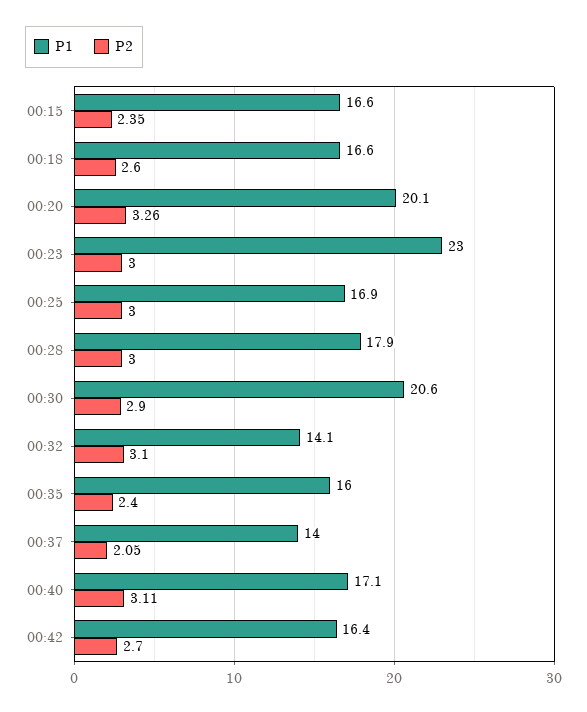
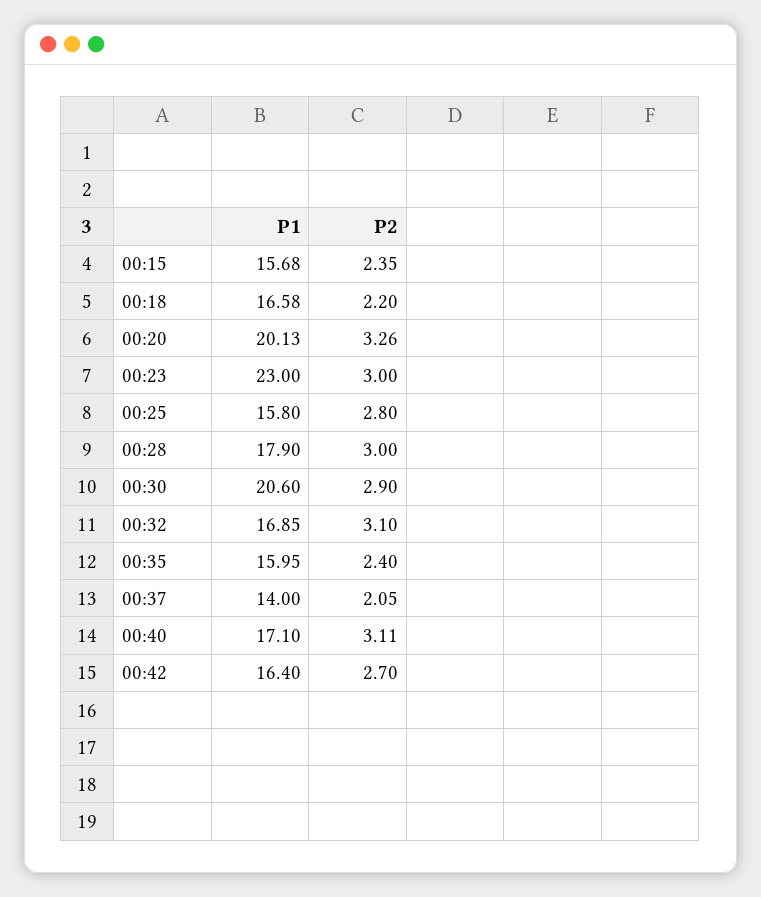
  {
    "P1": {
-     "00:15": 16.6,
+     "00:15": 15.68,
      "00:18": 16.58,
      "00:20": 20.13,
      "00:23": 23,
-     "00:25": 16.9,
+     "00:25": 15.8,
      "00:28": 17.9,
      "00:30": 20.6,
-     "00:32": 14.1,
+     "00:32": 16.85,
      "00:35": 15.95,
      "00:37": 14,
      "00:40": 17.1,
      "00:42": 16.4
    },
    "P2": {
      "00:15": 2.35,
-     "00:18": 2.6,
+     "00:18": 2.2,
      "00:20": 3.26,
      "00:23": 3,
-     "00:25": 3,
+     "00:25": 2.8,
      "00:28": 3,
      "00:30": 2.9,
      "00:32": 3.1,
      "00:35": 2.4,
      "00:37": 2.05,
      "00:40": 3.11,
      "00:42": 2.7
    }
  }

